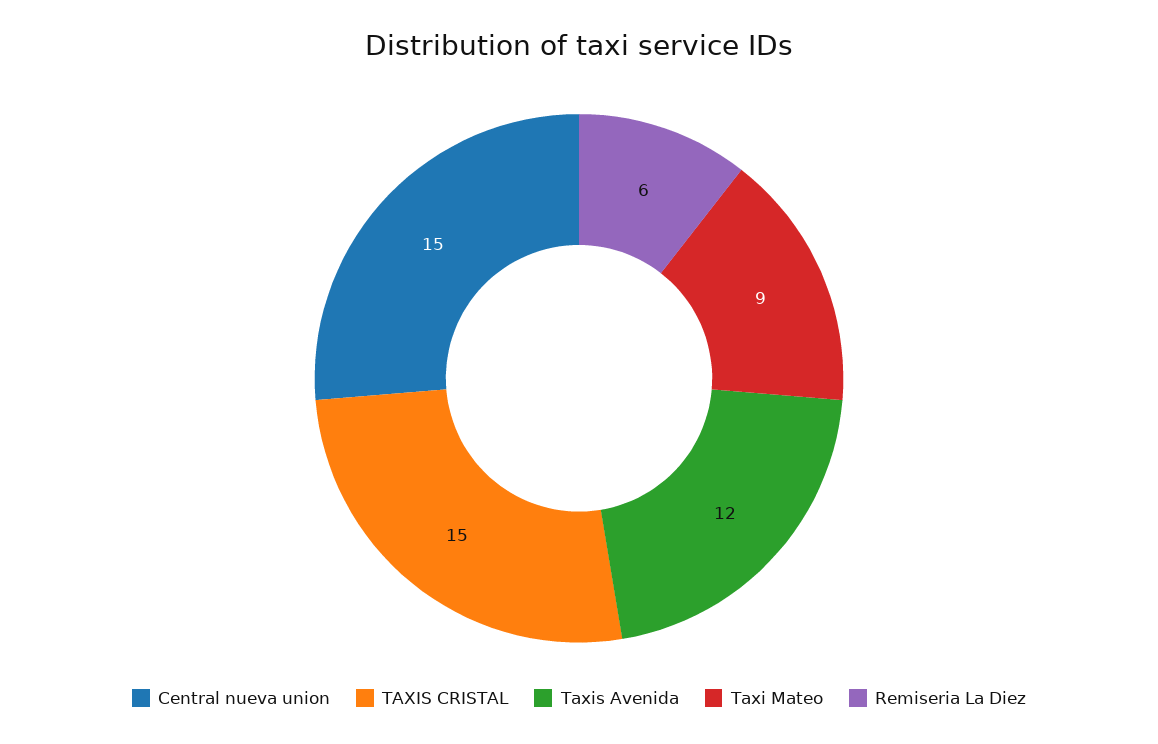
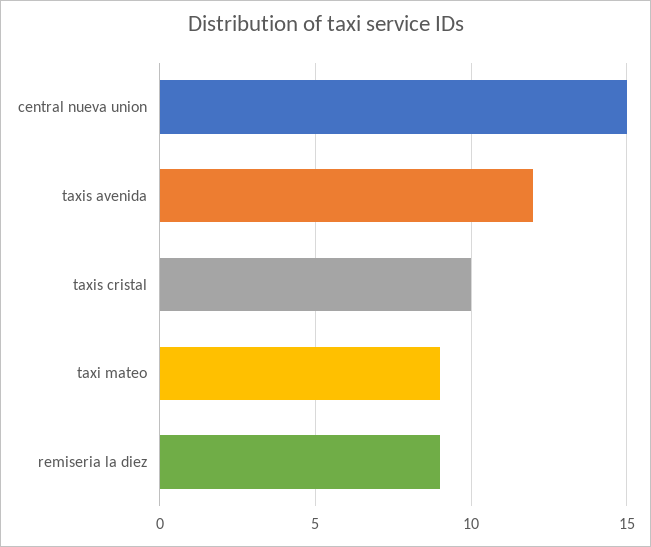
  {
    "Central nueva union": 15,
-   "TAXIS CRISTAL": 15,
+   "TAXIS CRISTAL": 10,
    "Taxis Avenida": 12,
    "Taxi Mateo": 9,
-   "Remiseria La Diez": 6
+   "Remiseria La Diez": 9
  }

